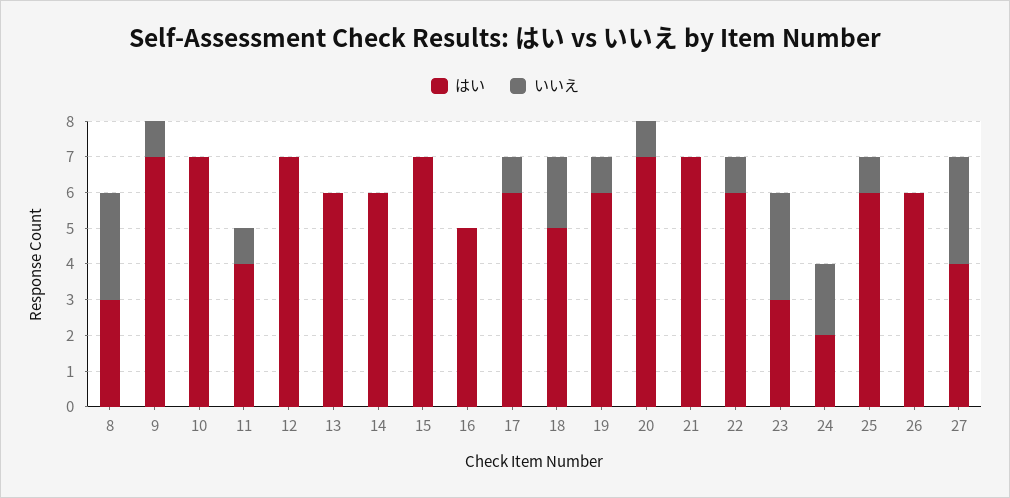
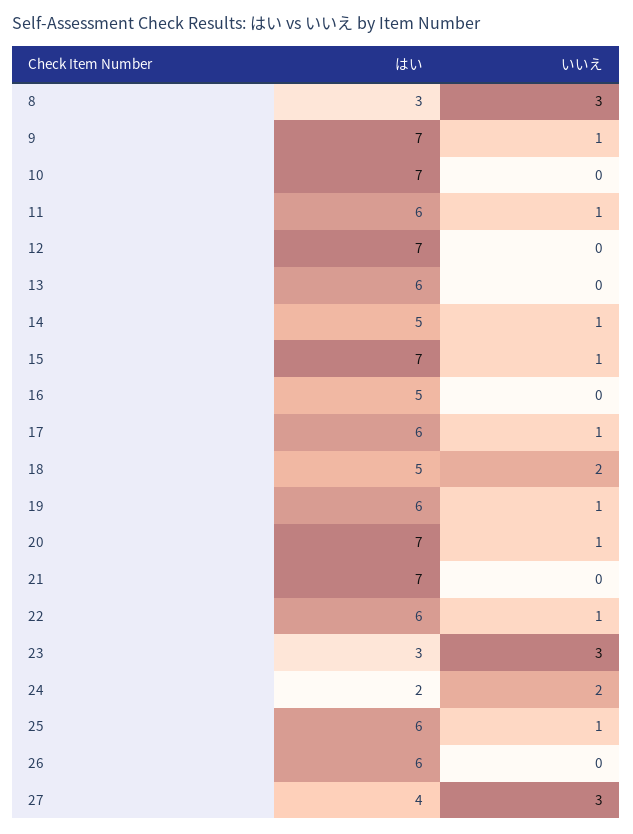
  {
    "はい": {
      "8": 3,
      "9": 7,
      "10": 7,
-     "11": 4,
+     "11": 6,
      "12": 7,
      "13": 6,
-     "14": 6,
+     "14": 5,
      "15": 7,
      "16": 5,
      "17": 6,
      "18": 5,
      "19": 6,
      "20": 7,
      "21": 7,
      "22": 6,
      "23": 3,
      "24": 2,
      "25": 6,
      "26": 6,
      "27": 4
    },
    "いいえ": {
      "8": 3,
      "9": 1,
      "10": 0,
      "11": 1,
      "12": 0,
      "13": 0,
-     "14": 0,
+     "14": 1,
-     "15": 0,
+     "15": 1,
      "16": 0,
      "17": 1,
      "18": 2,
      "19": 1,
      "20": 1,
      "21": 0,
      "22": 1,
      "23": 3,
      "24": 2,
      "25": 1,
      "26": 0,
      "27": 3
    }
  }

